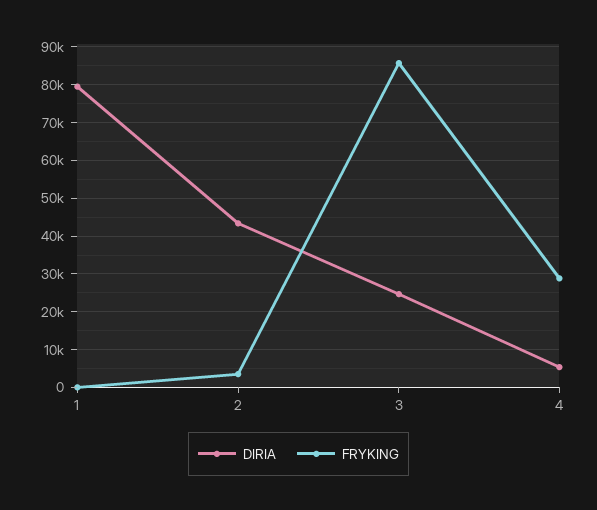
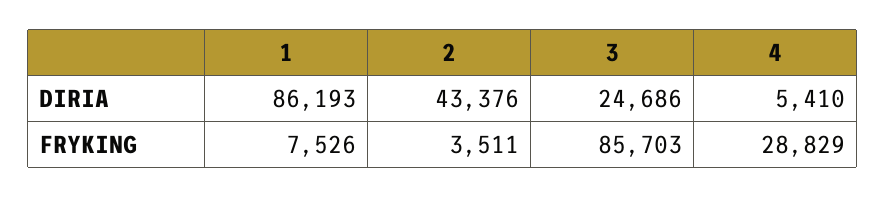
  {
    "DIRIA": {
-     "1": 80000,
+     "1": 86193,
      "2": 43376,
      "3": 24686,
      "4": 5410
    },
    "FRYKING": {
-     "1": 0,
+     "1": 7526,
      "2": 3511,
      "3": 85703,
      "4": 28829
    }
  }

